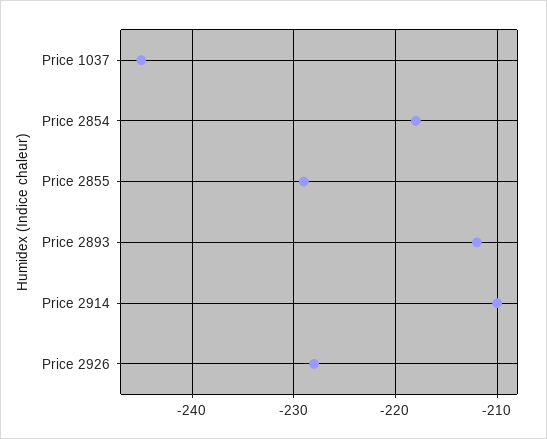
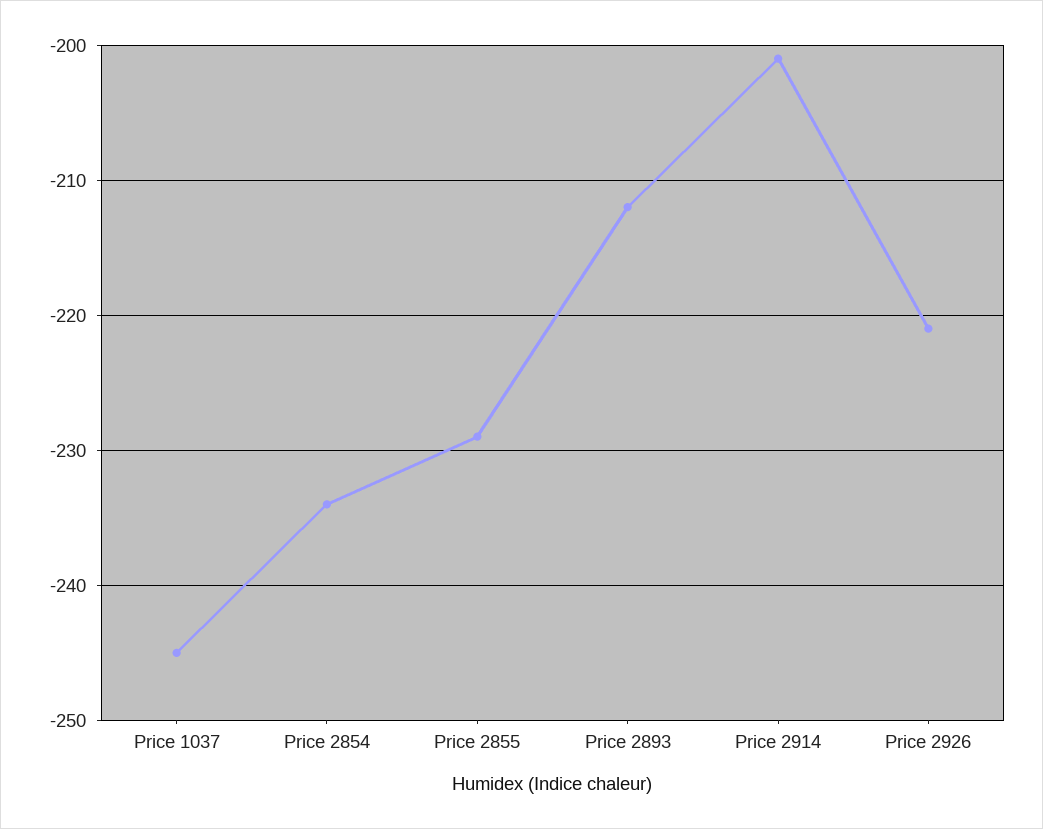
  {
    "Price 1037": -245,
-   "Price 2854": -218,
+   "Price 2854": -234,
    "Price 2855": -229,
    "Price 2893": -212,
-   "Price 2914": -210,
+   "Price 2914": -201,
-   "Price 2926": -228
+   "Price 2926": -221
  }

